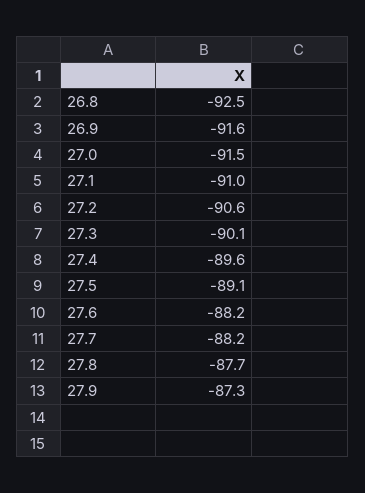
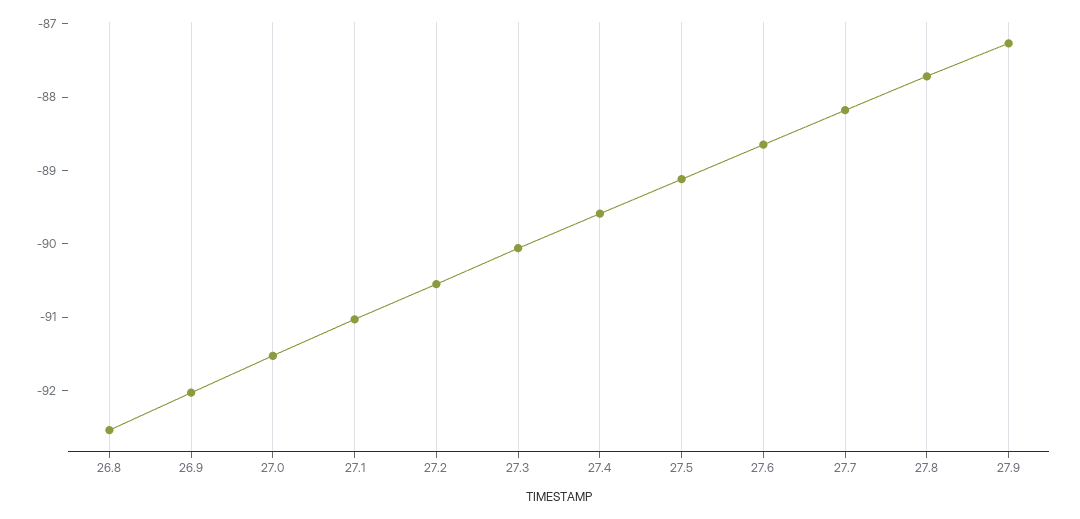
  {
    "26.8": -92.5,
-   "26.9": -91.6,
+   "26.9": -92,
    "27.0": -91.5,
    "27.1": -91,
    "27.2": -90.6,
    "27.3": -90.1,
    "27.4": -89.6,
    "27.5": -89.1,
-   "27.6": -88.2,
+   "27.6": -88.6,
    "27.7": -88.2,
    "27.8": -87.7,
    "27.9": -87.3
  }

